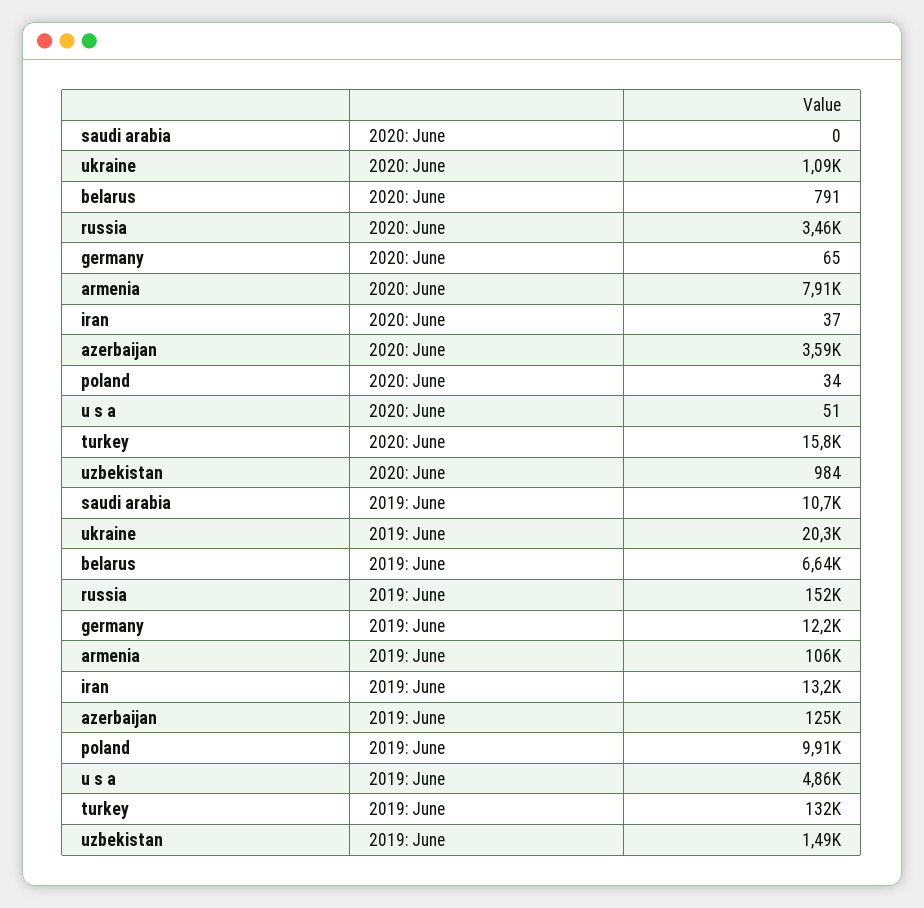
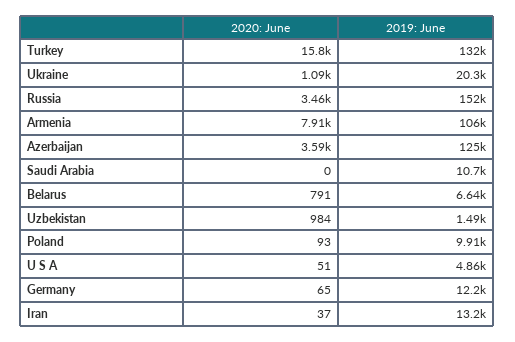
  {
    "saudi arabia": {
      "2020: June": 0,
      "2019: June": 10700
    },
    "ukraine": {
      "2020: June": 1090,
      "2019: June": 20300
    },
    "belarus": {
      "2020: June": 791,
      "2019: June": 6640
    },
    "russia": {
      "2020: June": 3460,
      "2019: June": 152000
    },
    "germany": {
      "2020: June": 65,
      "2019: June": 12200
    },
    "armenia": {
      "2020: June": 7910,
      "2019: June": 106000
    },
    "iran": {
      "2020: June": 37,
      "2019: June": 13200
    },
    "azerbaijan": {
      "2020: June": 3590,
      "2019: June": 125000
    },
    "poland": {
-     "2020: June": 34,
+     "2020: June": 93,
      "2019: June": 9910
    },
    "u s a": {
      "2020: June": 51,
      "2019: June": 4860
    },
    "turkey": {
      "2020: June": 15800,
      "2019: June": 132000
    },
    "uzbekistan": {
      "2020: June": 984,
      "2019: June": 1490
    }
  }

